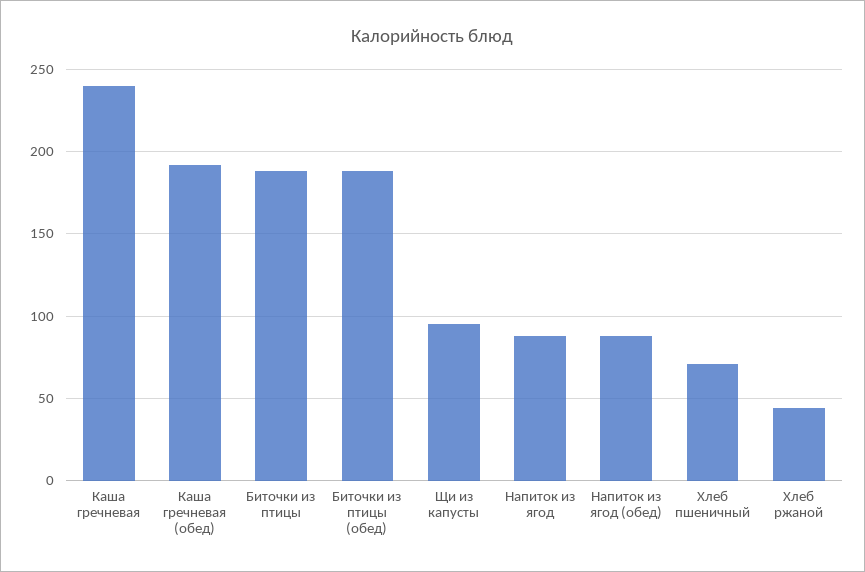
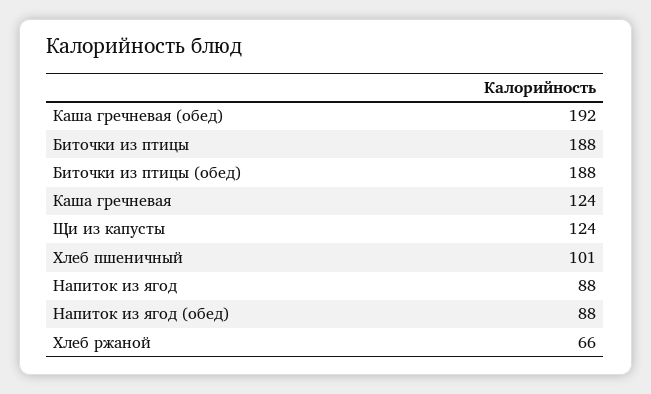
  {
-   "Каша гречневая": 240,
+   "Каша гречневая": 124,
    "Каша гречневая (обед)": 192,
    "Биточки из птицы": 188,
    "Биточки из птицы (обед)": 188,
-   "Щи из капусты": 95,
+   "Щи из капусты": 124,
    "Напиток из ягод": 88,
    "Напиток из ягод (обед)": 88,
-   "Хлеб пшеничный": 70,
+   "Хлеб пшеничный": 101,
-   "Хлеб ржаной": 45
+   "Хлеб ржаной": 66
  }

